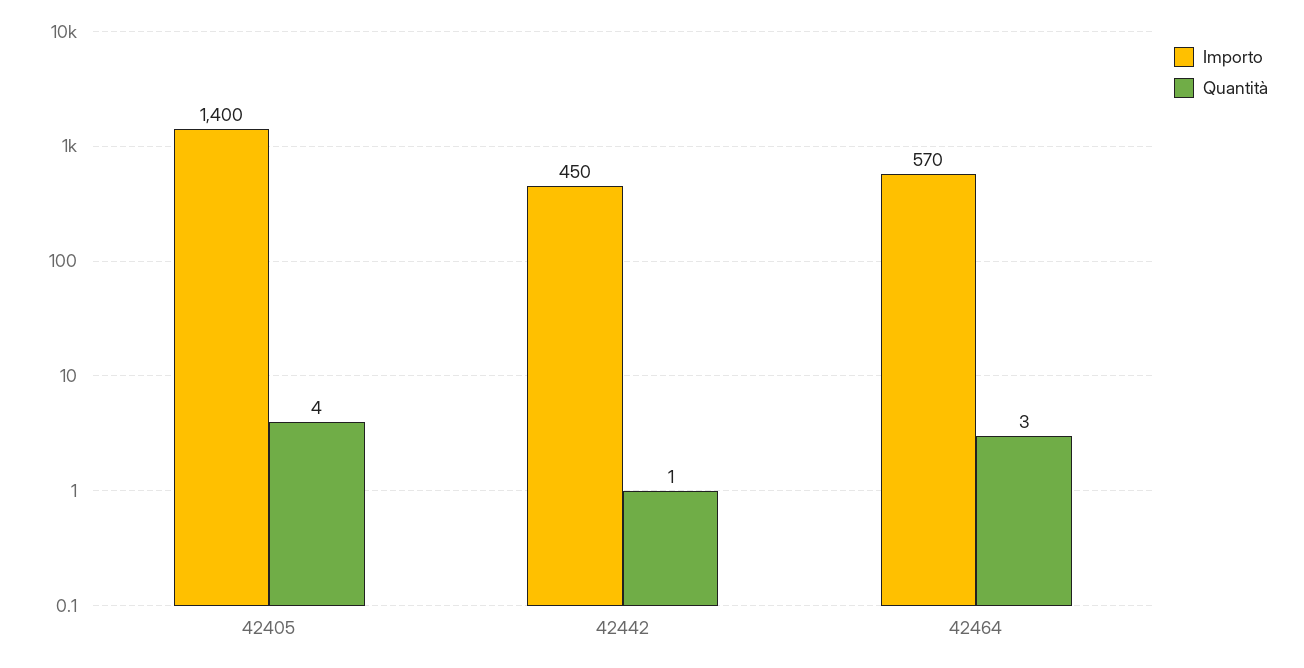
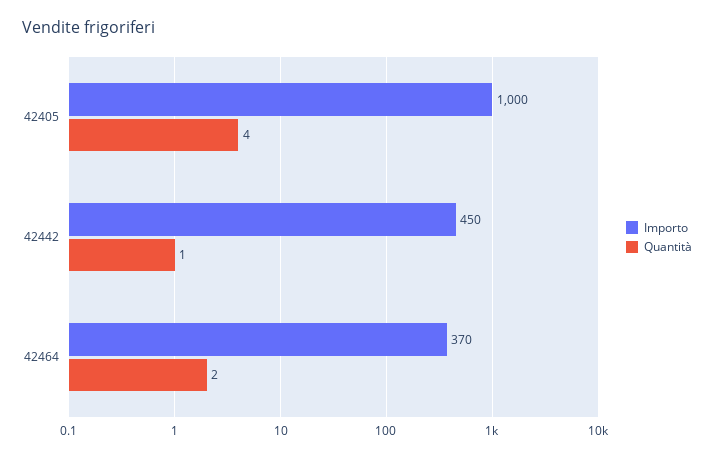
  {
    "Importo": {
-     "42405": 1400,
+     "42405": 1000,
      "42442": 450,
-     "42464": 570
+     "42464": 370
    },
    "Quantità": {
      "42405": 4,
      "42442": 1,
-     "42464": 3
+     "42464": 2
    }
  }

